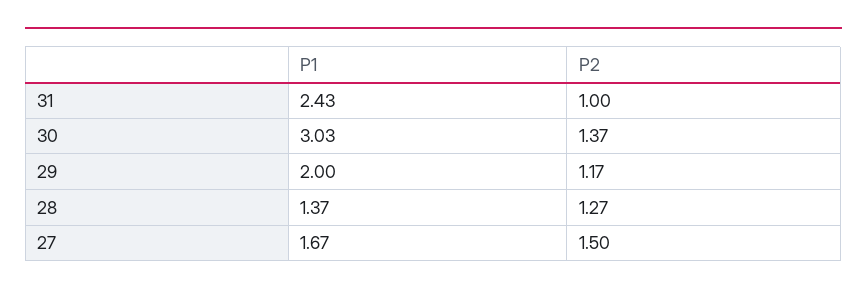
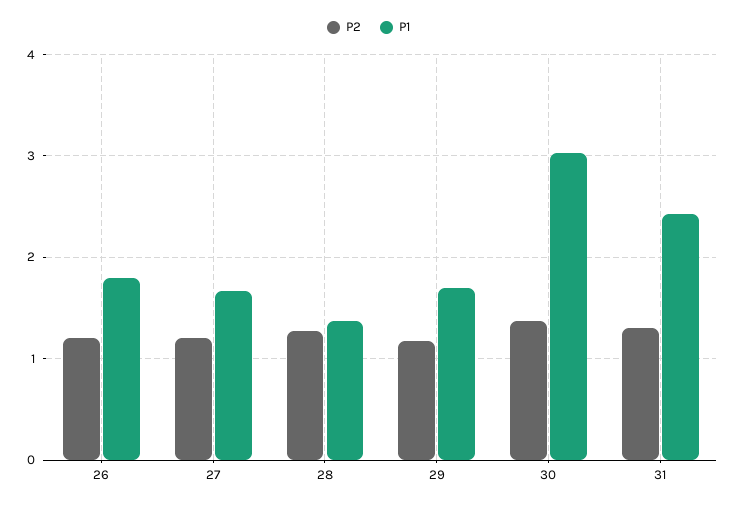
  {
    "P1": {
      "31": 2.43,
      "30": 3.03,
-     "29": 2,
+     "29": 1.7,
      "28": 1.37,
-     "27": 1.67
+     "27": 1.67,
+     "26": 1.8
    },
    "P2": {
-     "31": 1,
+     "31": 1.3,
      "30": 1.37,
      "29": 1.17,
      "28": 1.27,
-     "27": 1.5
+     "27": 1.2,
+     "26": 1.2
    }
  }

